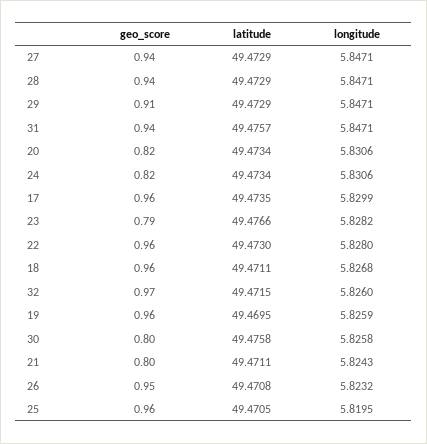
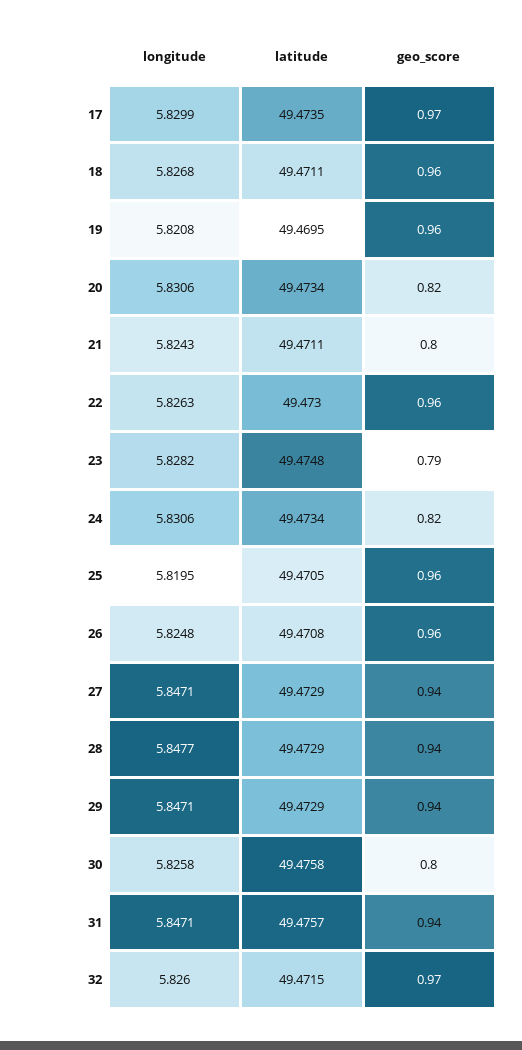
  {
    "geo_score": {
      "27": 0.94,
      "28": 0.94,
-     "29": 0.91,
+     "29": 0.94,
      "31": 0.94,
      "20": 0.82,
      "24": 0.82,
-     "17": 0.96,
+     "17": 0.97,
      "23": 0.79,
      "22": 0.96,
      "18": 0.96,
      "32": 0.97,
      "19": 0.96,
      "30": 0.8,
      "21": 0.8,
-     "26": 0.95,
+     "26": 0.96,
      "25": 0.96
    },
    "latitude": {
      "27": 49.4729,
      "28": 49.4729,
      "29": 49.4729,
      "31": 49.4757,
      "20": 49.4734,
      "24": 49.4734,
      "17": 49.4735,
-     "23": 49.4766,
+     "23": 49.4748,
      "22": 49.473,
      "18": 49.4711,
      "32": 49.4715,
      "19": 49.4695,
      "30": 49.4758,
      "21": 49.4711,
      "26": 49.4708,
      "25": 49.4705
    },
    "longitude": {
      "27": 5.8471,
-     "28": 5.8471,
+     "28": 5.8477,
      "29": 5.8471,
      "31": 5.8471,
      "20": 5.8306,
      "24": 5.8306,
      "17": 5.8299,
      "23": 5.8282,
-     "22": 5.828,
+     "22": 5.8263,
      "18": 5.8268,
      "32": 5.826,
-     "19": 5.8259,
+     "19": 5.8208,
      "30": 5.8258,
      "21": 5.8243,
-     "26": 5.8232,
+     "26": 5.8248,
      "25": 5.8195
    }
  }

